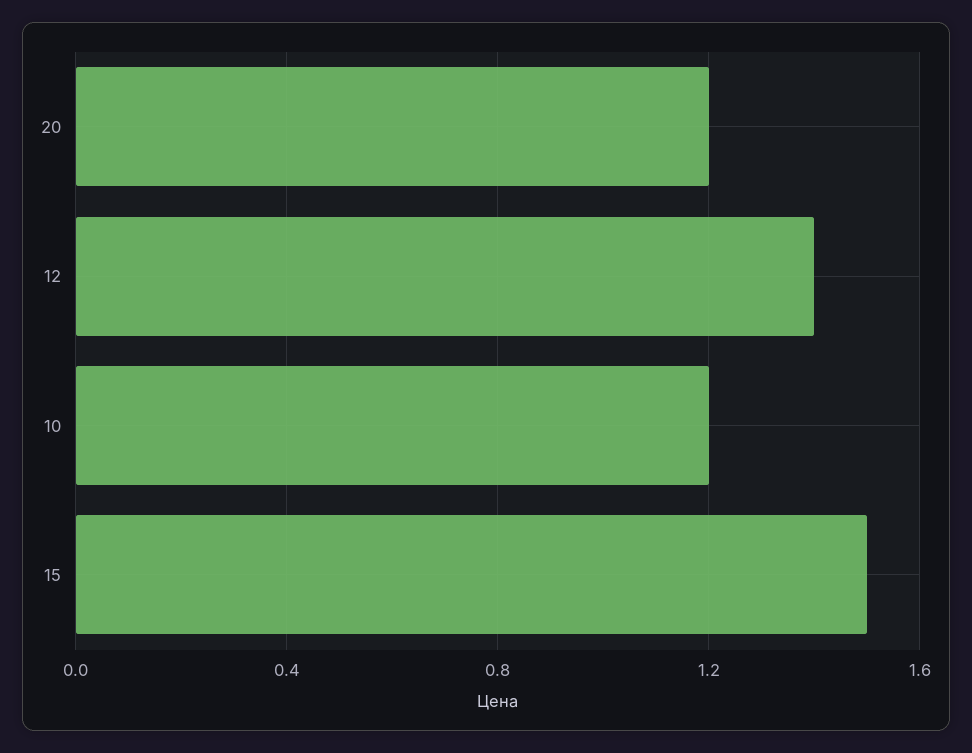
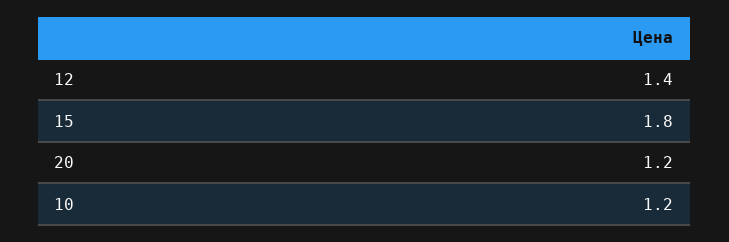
  {
    "20": 1.2,
    "12": 1.4,
    "10": 1.2,
-   "15": 1.5
+   "15": 1.8
  }

